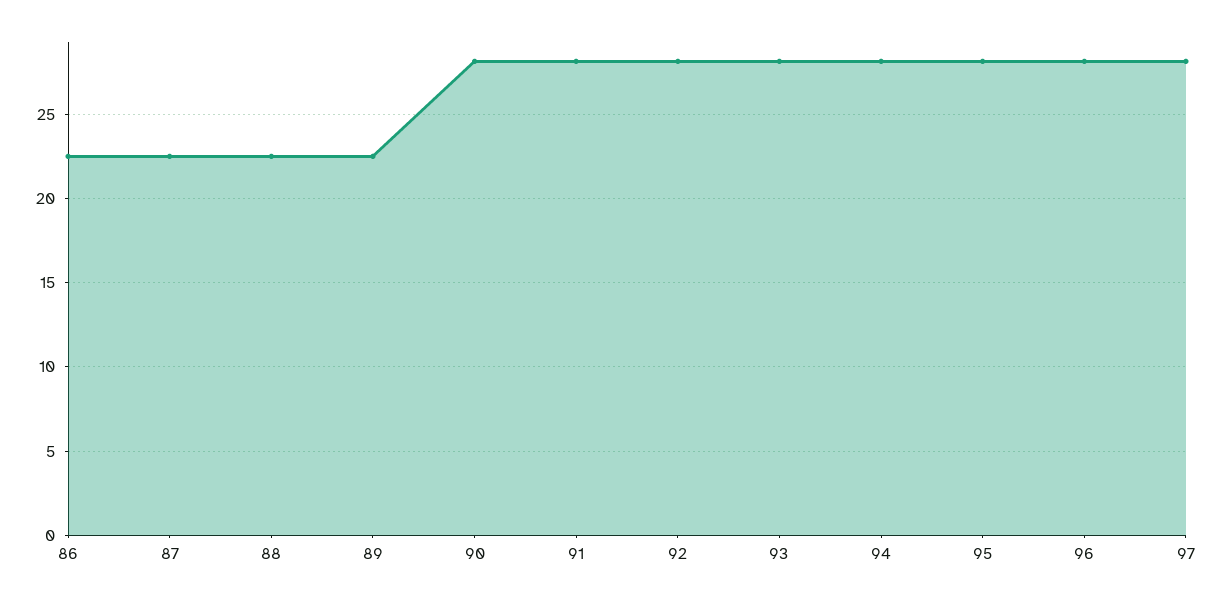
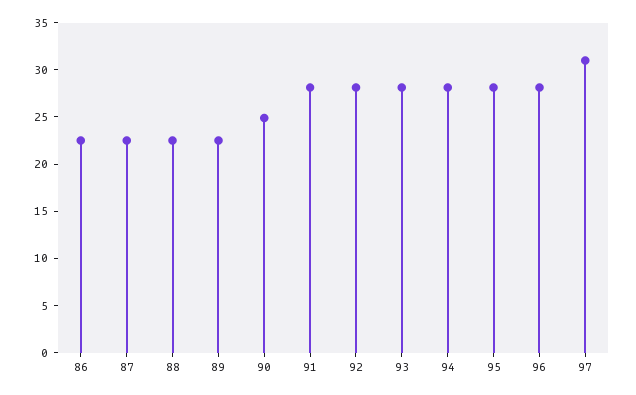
  {
    "86": 22.5,
    "87": 22.5,
    "88": 22.5,
    "89": 22.5,
-   "90": 28,
+   "90": 25,
    "91": 28,
    "92": 28,
    "93": 28,
    "94": 28,
    "95": 28,
    "96": 28,
-   "97": 28
+   "97": 31
  }

